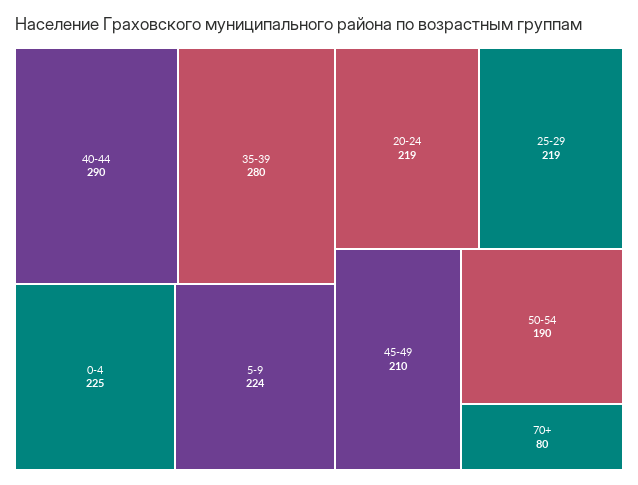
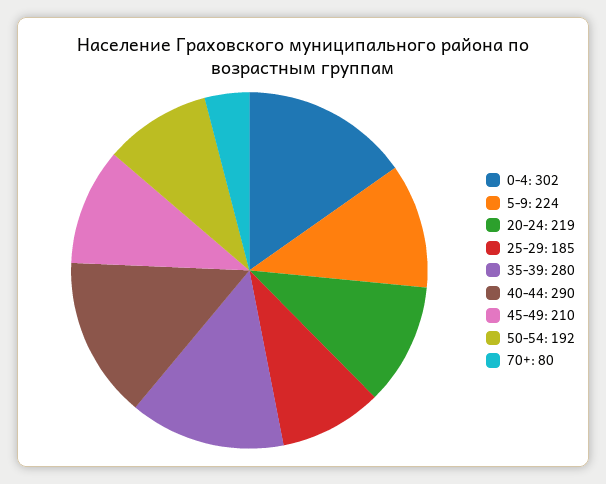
  {
    "40-44": 290,
    "35-39": 280,
-   "0-4": 225,
+   "0-4": 302,
    "5-9": 224,
    "20-24": 219,
-   "25-29": 219,
+   "25-29": 185,
    "45-49": 210,
-   "50-54": 190,
+   "50-54": 192,
    "70+": 80
  }

